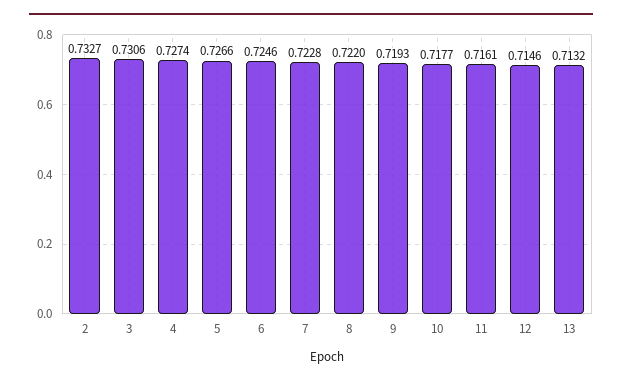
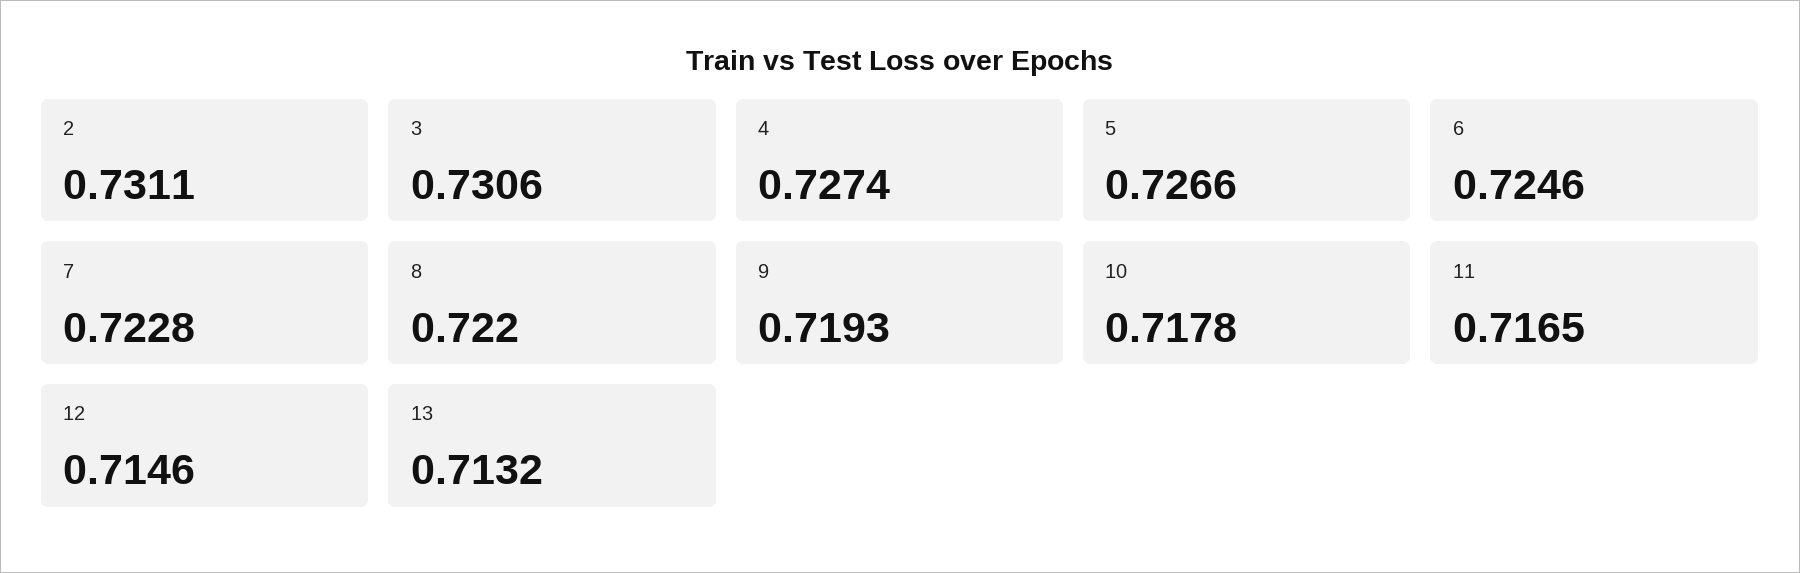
  {
-   "2": 0.7327,
+   "2": 0.7311,
    "3": 0.7306,
    "4": 0.7274,
    "5": 0.7266,
    "6": 0.7246,
    "7": 0.7228,
    "8": 0.722,
    "9": 0.7193,
-   "10": 0.7177,
+   "10": 0.7178,
-   "11": 0.7161,
+   "11": 0.7165,
    "12": 0.7146,
    "13": 0.7132
  }

